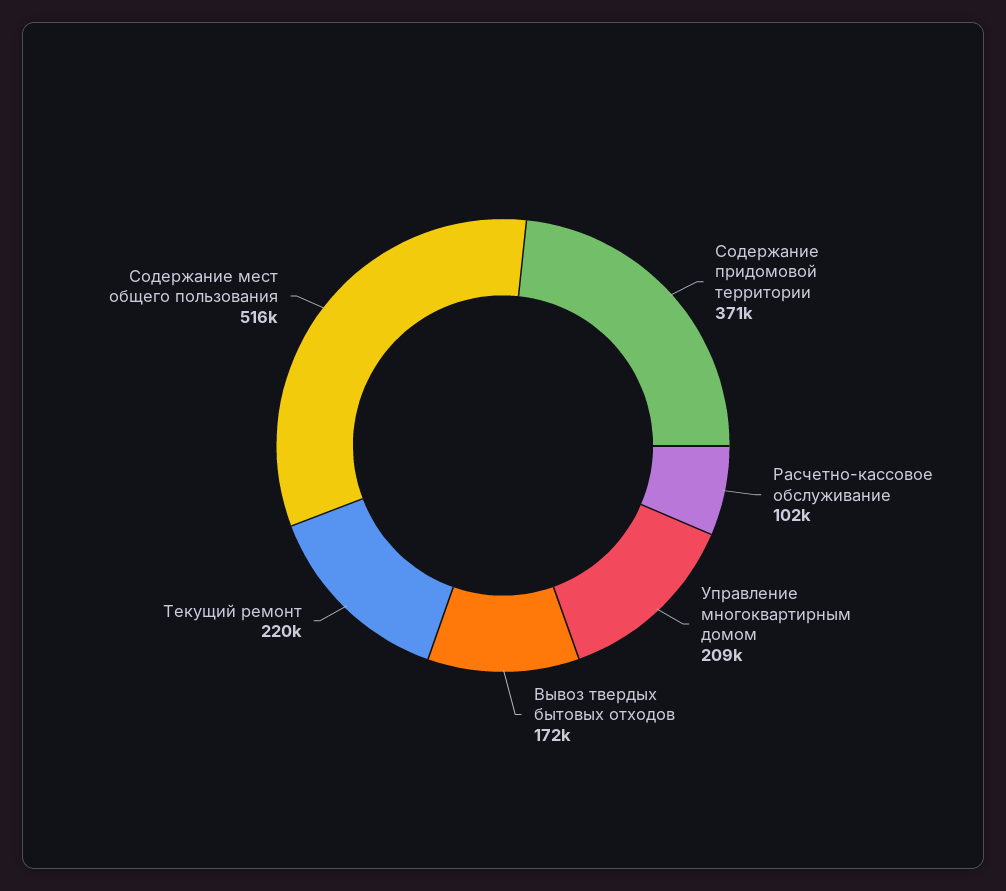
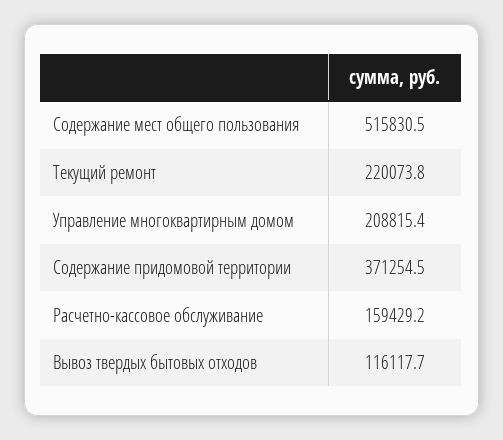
  {
    "Содержание придомовой территории": 371254.5,
-   "Расчетно-кассовое обслуживание": 102000,
+   "Расчетно-кассовое обслуживание": 159429.2,
    "Управление многоквартирным домом": 208815.4,
-   "Вывоз твердых бытовых отходов": 172000,
+   "Вывоз твердых бытовых отходов": 116117.7,
    "Текущий ремонт": 220073.8,
    "Содержание мест общего пользования": 515830.5
  }

